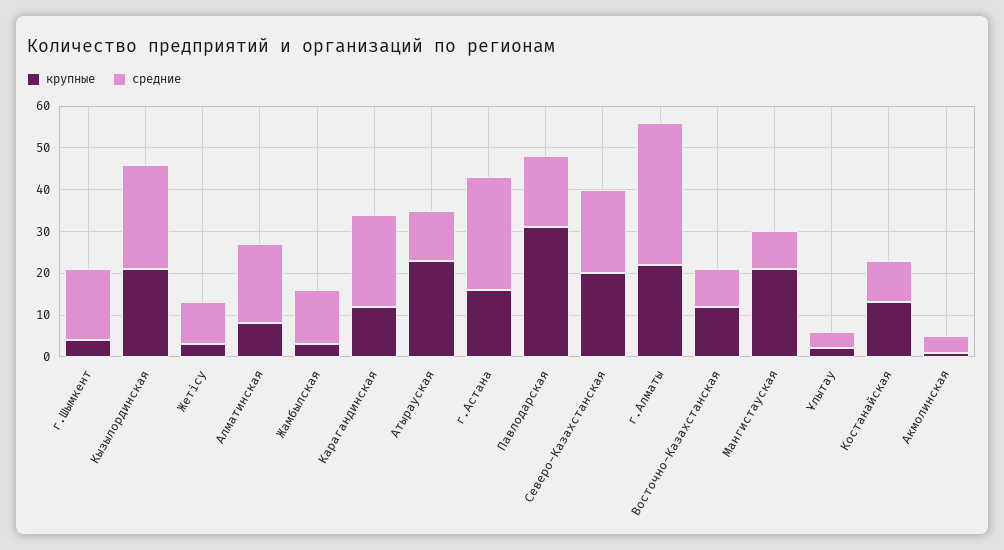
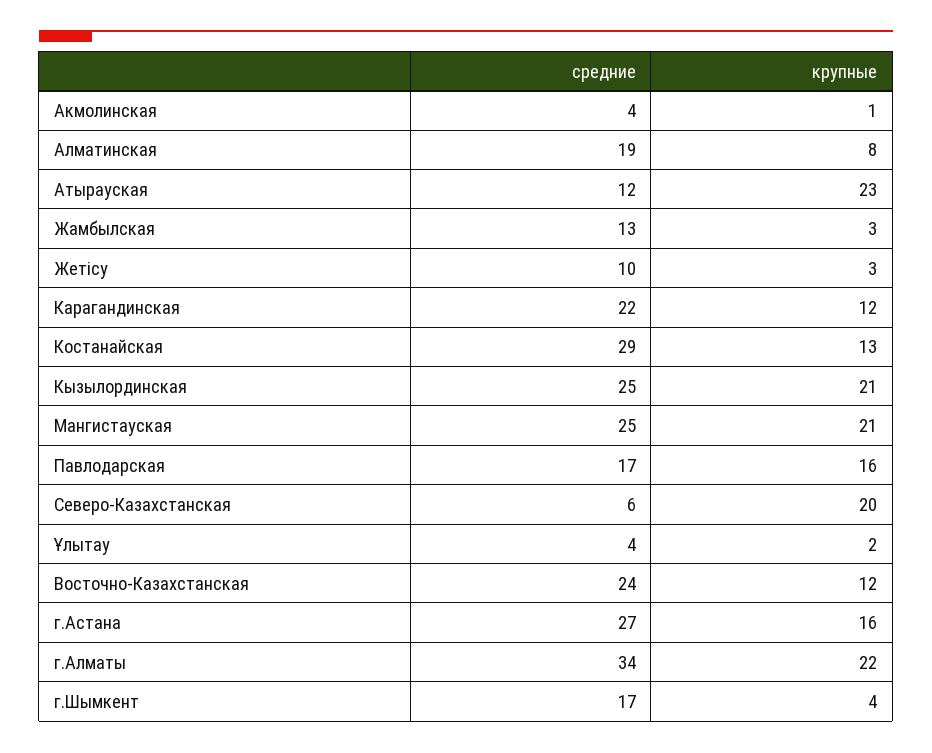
  {
    "крупные": {
      "г.Шымкент": 4,
      "Кызылординская": 21,
      "Жетісу": 3,
      "Алматинская": 8,
      "Жамбылская": 3,
      "Карагандинская": 12,
      "Атырауская": 23,
      "г.Астана": 16,
-     "Павлодарская": 30,
+     "Павлодарская": 16,
      "Северо-Казахстанская": 20,
      "г.Алматы": 22,
      "Восточно-Казахстанская": 12,
      "Мангистауская": 21,
      "Ұлытау": 2,
      "Костанайская": 13,
      "Акмолинская": 1
    },
    "средние": {
      "г.Шымкент": 17,
      "Кызылординская": 25,
      "Жетісу": 10,
      "Алматинская": 19,
      "Жамбылская": 13,
      "Карагандинская": 22,
      "Атырауская": 12,
      "г.Астана": 27,
      "Павлодарская": 17,
-     "Северо-Казахстанская": 20,
+     "Северо-Казахстанская": 6,
      "г.Алматы": 34,
-     "Восточно-Казахстанская": 10,
+     "Восточно-Казахстанская": 24,
-     "Мангистауская": 10,
+     "Мангистауская": 25,
      "Ұлытау": 4,
-     "Костанайская": 10,
+     "Костанайская": 29,
      "Акмолинская": 4
    }
  }

